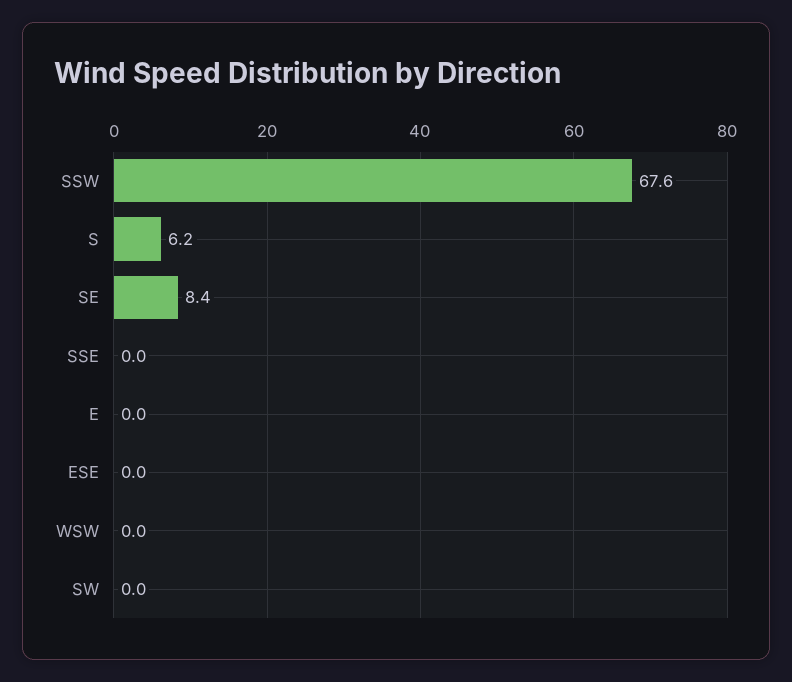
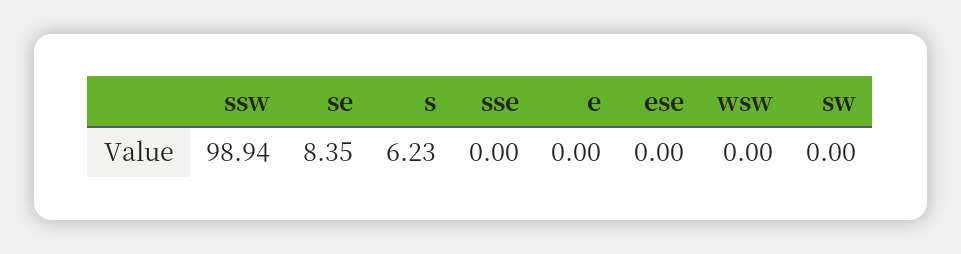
  {
-   "SSW": 67.6,
+   "SSW": 98.94,
    "S": 6.23,
    "SE": 8.35,
    "SSE": 0,
    "E": 0,
    "ESE": 0,
    "WSW": 0,
    "SW": 0
  }

